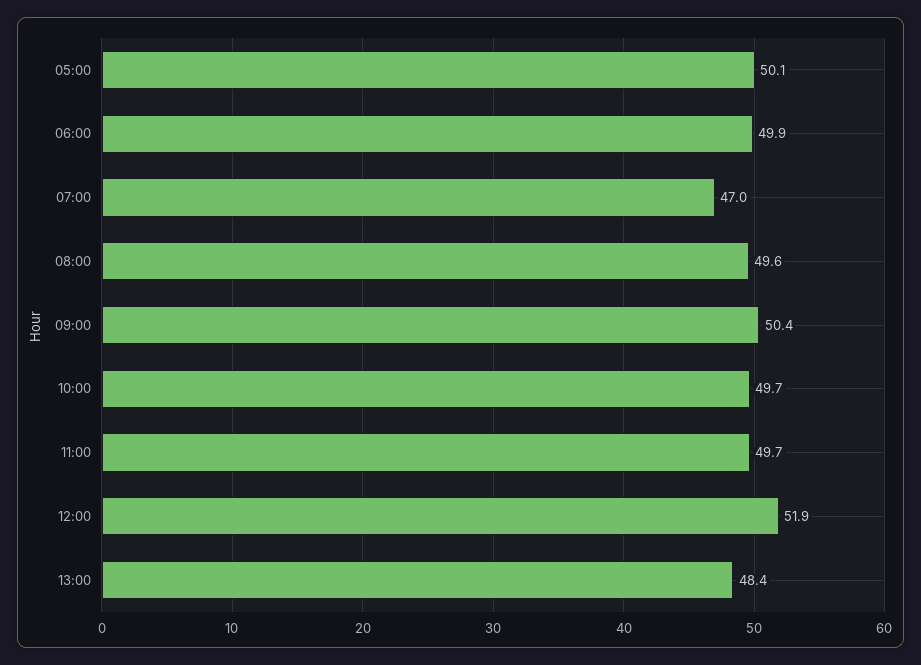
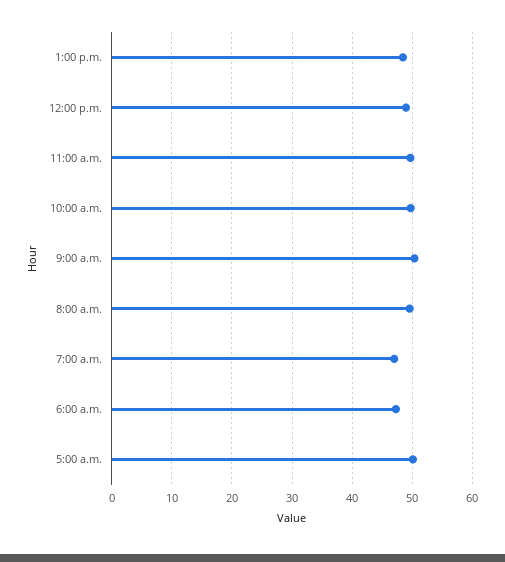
  {
    "05:00": 50.1,
-   "06:00": 49.9,
+   "06:00": 47,
    "07:00": 47,
    "08:00": 49.6,
    "09:00": 50.4,
    "10:00": 49.7,
    "11:00": 49.7,
-   "12:00": 51.9,
+   "12:00": 49,
    "13:00": 48.4
  }

